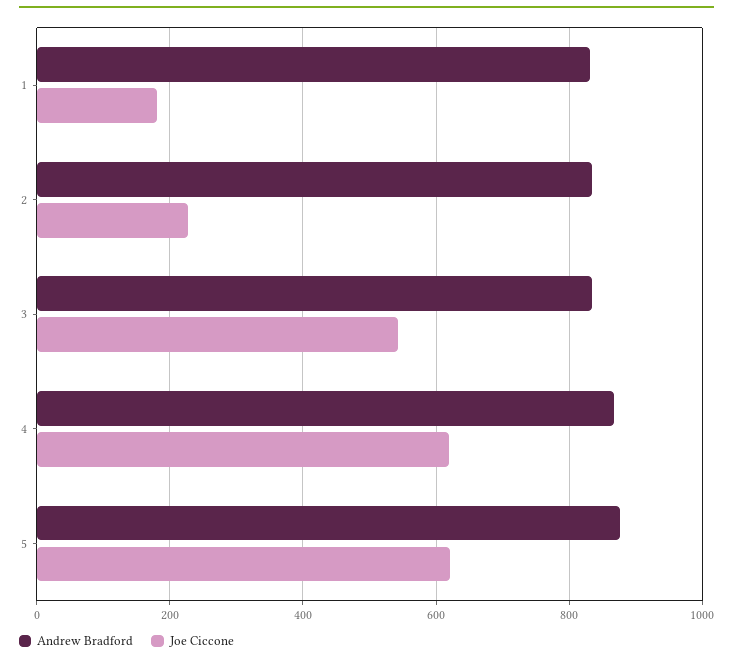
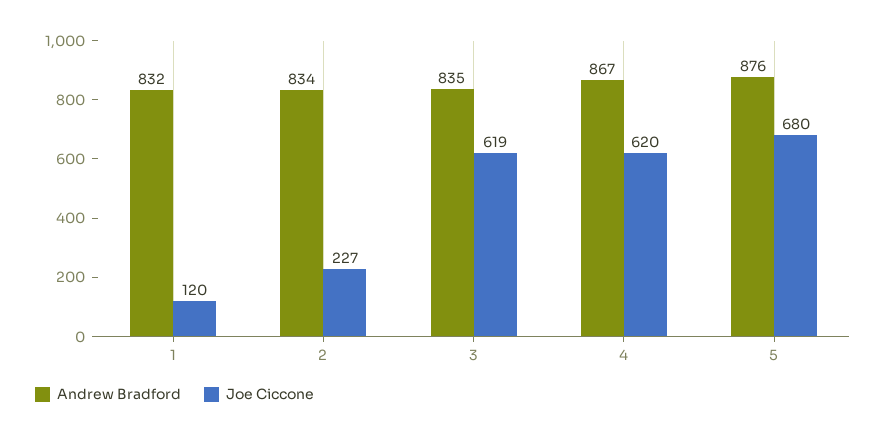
  {
    "Andrew Bradford": {
      "1": 832,
      "2": 834,
      "3": 835,
      "4": 867,
      "5": 876
    },
    "Joe Ciccone": {
-     "1": 180,
+     "1": 120,
      "2": 227,
-     "3": 540,
+     "3": 619,
      "4": 620,
-     "5": 620
+     "5": 680
    }
  }

